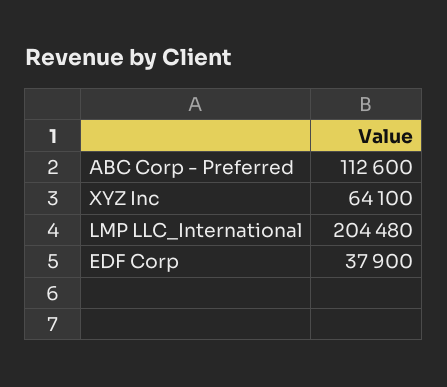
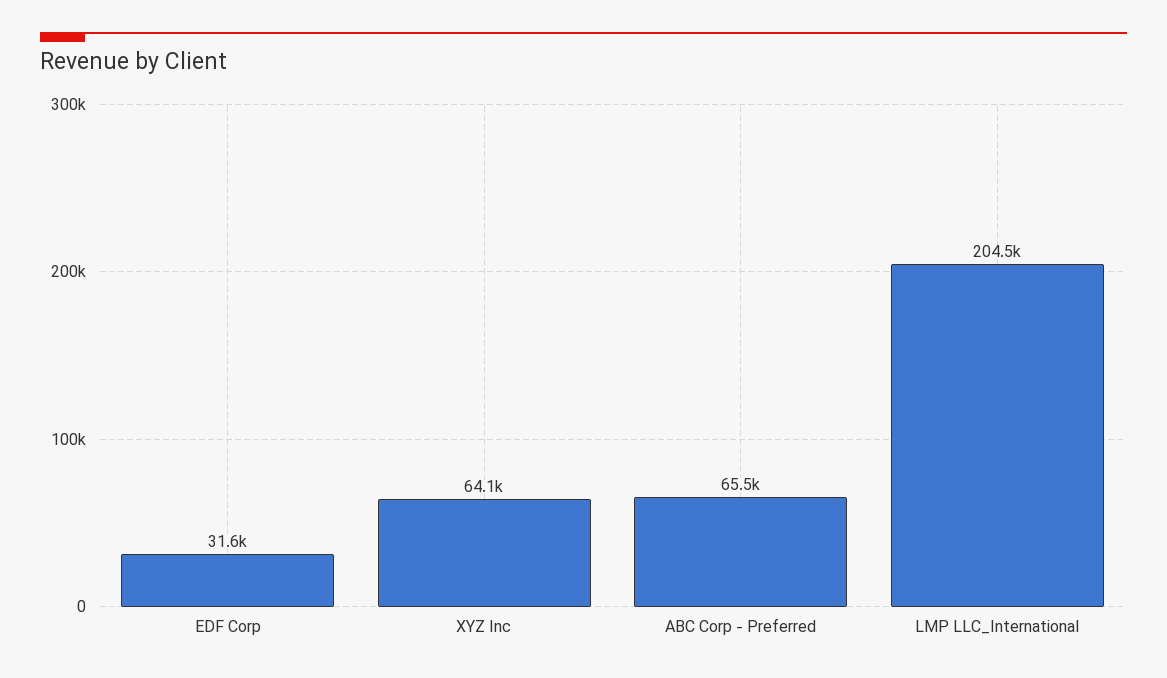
  {
-   "ABC Corp - Preferred": 112600,
+   "ABC Corp - Preferred": 65500,
    "XYZ Inc": 64100,
    "LMP LLC_International": 204480,
-   "EDF Corp": 37900
+   "EDF Corp": 31600
  }

